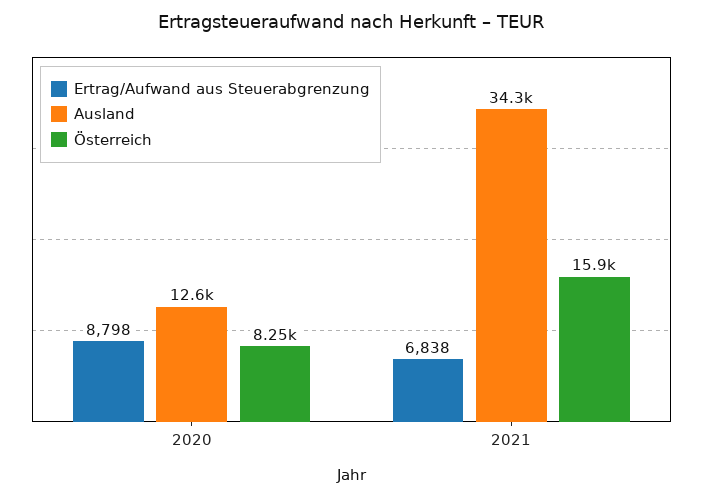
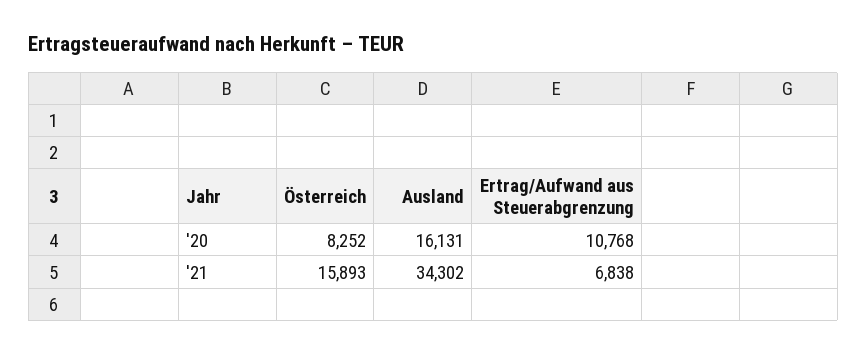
  {
    "Ertrag/Aufwand aus Steuerabgrenzung": {
-     "2020": 8798,
+     "2020": 10768,
      "2021": 6838
    },
    "Ausland": {
-     "2020": 12600,
+     "2020": 16131,
      "2021": 34302
    },
    "Österreich": {
      "2020": 8252,
      "2021": 15893
    }
  }

